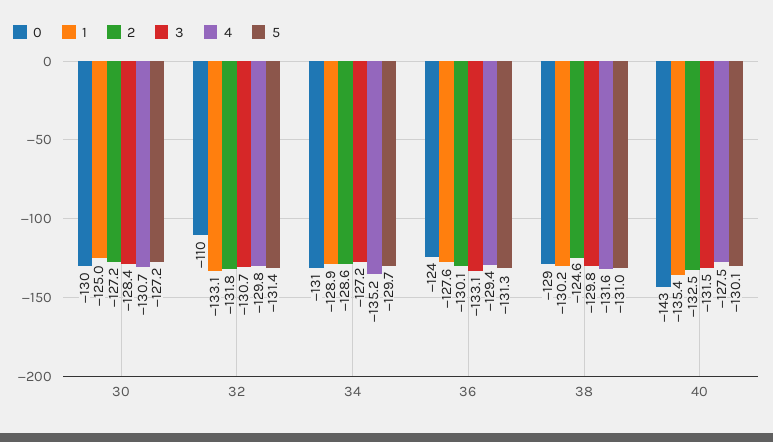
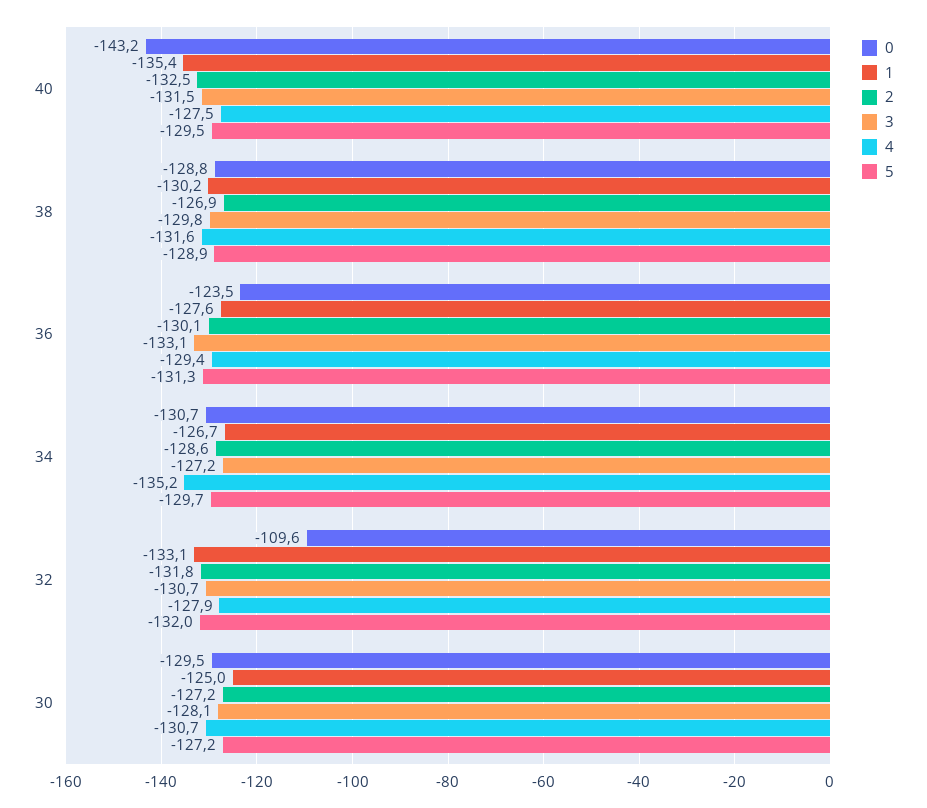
  {
    "0": {
      "30": -129.5,
      "32": -109.6,
      "34": -130.7,
      "36": -123.5,
      "38": -128.8,
      "40": -143.2
    },
    "1": {
      "30": -125,
      "32": -133.1,
-     "34": -128.9,
+     "34": -126.7,
      "36": -127.6,
      "38": -130.2,
      "40": -135.4
    },
    "2": {
      "30": -127.2,
      "32": -131.8,
      "34": -128.6,
      "36": -130.1,
-     "38": -124.6,
+     "38": -126.9,
      "40": -132.5
    },
    "3": {
-     "30": -128.4,
+     "30": -128.1,
      "32": -130.7,
      "34": -127.2,
      "36": -133.1,
      "38": -129.8,
      "40": -131.5
    },
    "4": {
      "30": -130.7,
-     "32": -129.8,
+     "32": -127.9,
      "34": -135.2,
      "36": -129.4,
      "38": -131.6,
      "40": -127.5
    },
    "5": {
      "30": -127.2,
-     "32": -131.4,
+     "32": -132,
      "34": -129.7,
      "36": -131.3,
-     "38": -131,
+     "38": -128.9,
-     "40": -130.1
+     "40": -129.5
    }
  }

